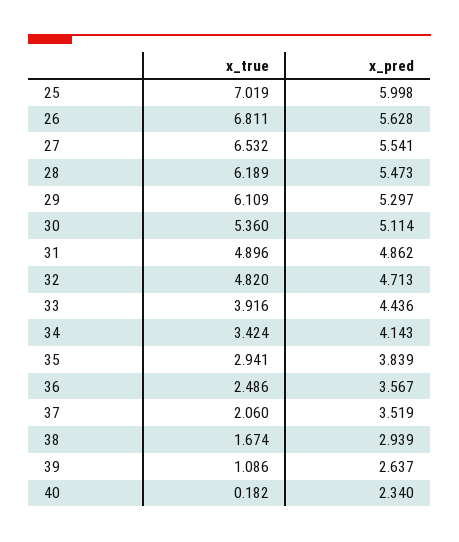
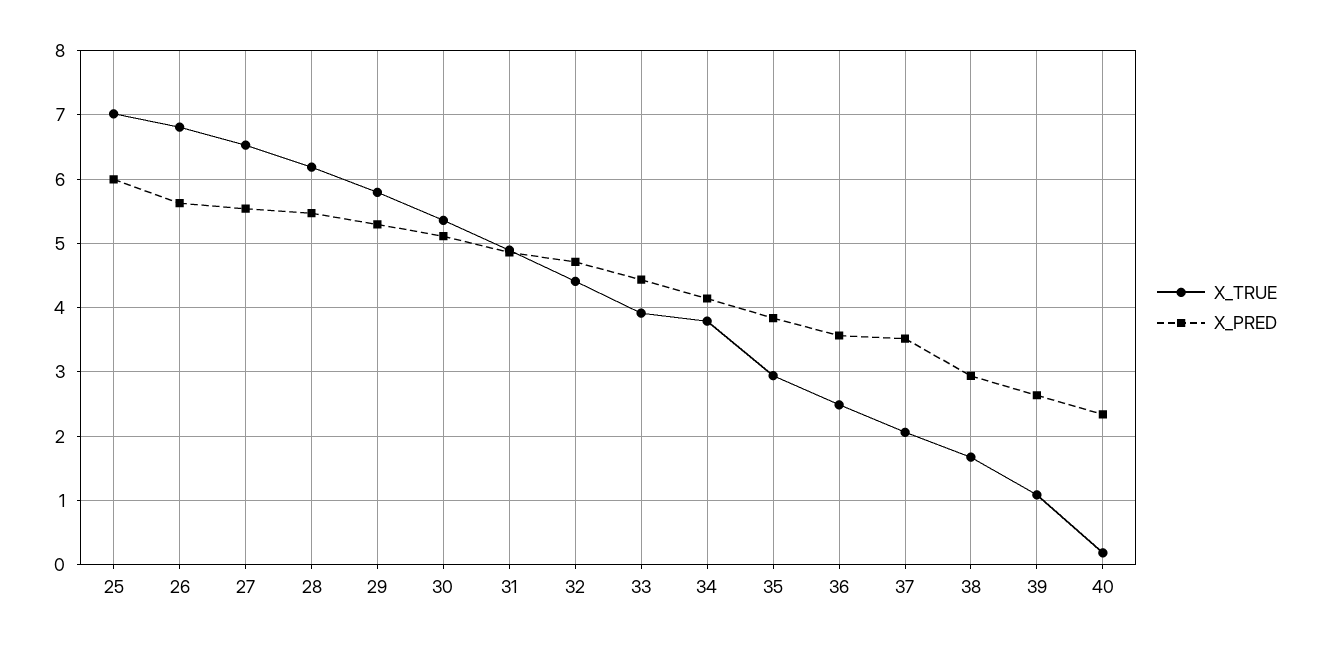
  {
    "x_true": {
      "25": 7.019,
      "26": 6.811,
      "27": 6.532,
      "28": 6.189,
-     "29": 6.109,
+     "29": 5.8,
      "30": 5.36,
      "31": 4.896,
-     "32": 4.82,
+     "32": 4.4,
      "33": 3.916,
-     "34": 3.424,
+     "34": 3.8,
      "35": 2.941,
      "36": 2.486,
      "37": 2.06,
      "38": 1.674,
      "39": 1.086,
      "40": 0.182
    },
    "x_pred": {
      "25": 5.998,
      "26": 5.628,
      "27": 5.541,
      "28": 5.473,
      "29": 5.297,
      "30": 5.114,
      "31": 4.862,
      "32": 4.713,
      "33": 4.436,
      "34": 4.143,
      "35": 3.839,
      "36": 3.567,
      "37": 3.519,
      "38": 2.939,
      "39": 2.637,
      "40": 2.34
    }
  }

